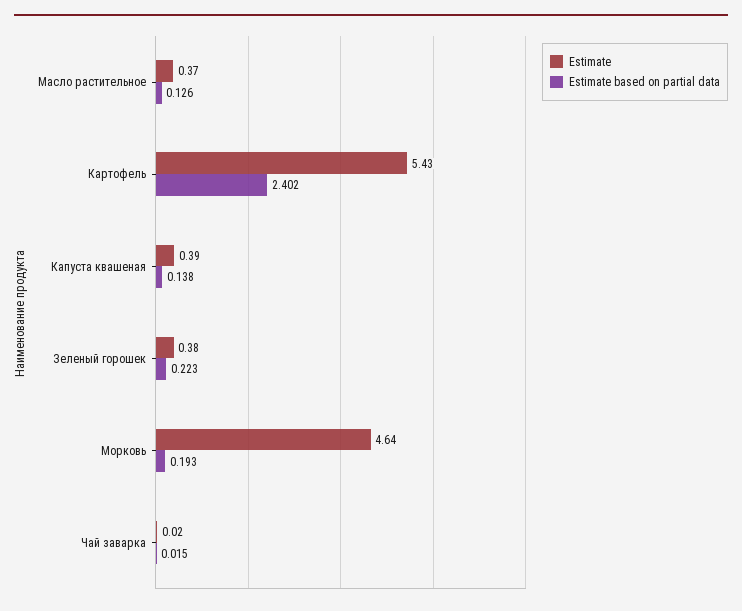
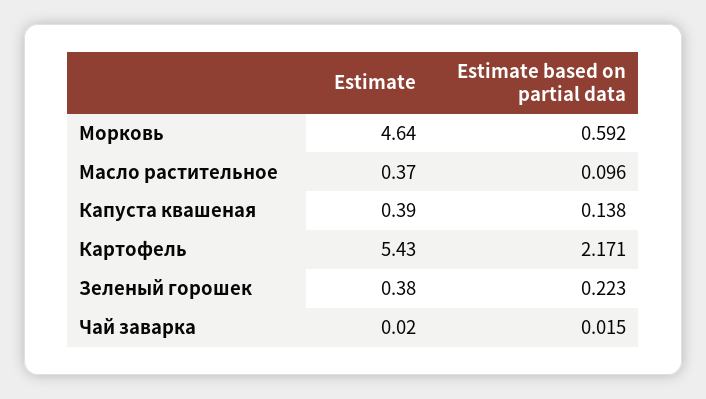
  {
    "Estimate": {
      "Масло растительное": 0.37,
      "Картофель": 5.43,
      "Капуста квашеная": 0.39,
      "Зеленый горошек": 0.38,
      "Морковь": 4.64,
      "Чай заварка": 0.02
    },
    "Estimate based on partial data": {
-     "Масло растительное": 0.126,
+     "Масло растительное": 0.096,
-     "Картофель": 2.402,
+     "Картофель": 2.171,
      "Капуста квашеная": 0.138,
      "Зеленый горошек": 0.223,
-     "Морковь": 0.193,
+     "Морковь": 0.592,
      "Чай заварка": 0.015
    }
  }

